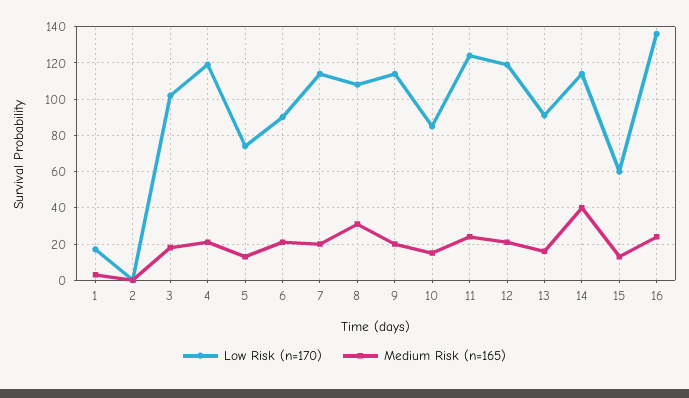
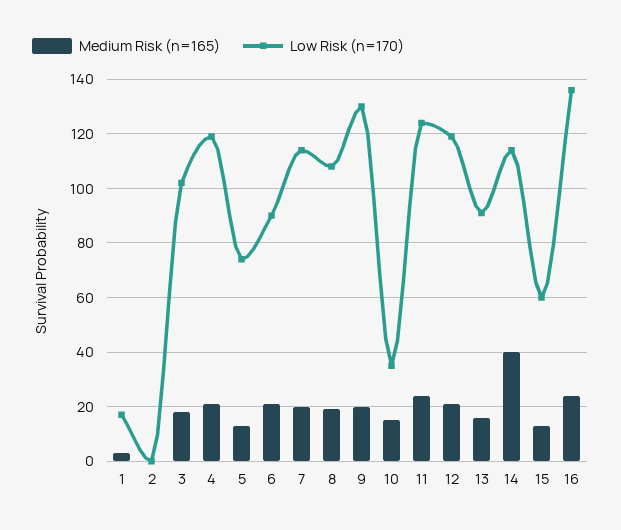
  {
    "Low Risk (n=170)": {
      "1": 15,
      "2": 0,
      "3": 100,
      "4": 120,
      "5": 75,
      "6": 90,
      "7": 115,
      "8": 110,
-     "9": 115,
+     "9": 130,
-     "10": 85,
+     "10": 35,
      "11": 125,
      "12": 120,
      "13": 90,
      "14": 115,
      "15": 60,
      "16": 135
    },
    "Medium Risk (n=165)": {
      "1": 5,
      "2": 0,
      "3": 20,
      "4": 20,
      "5": 15,
      "6": 20,
      "7": 20,
-     "8": 30,
+     "8": 20,
      "9": 20,
      "10": 15,
      "11": 25,
      "12": 20,
      "13": 15,
      "14": 40,
      "15": 15,
      "16": 25
    }
  }

